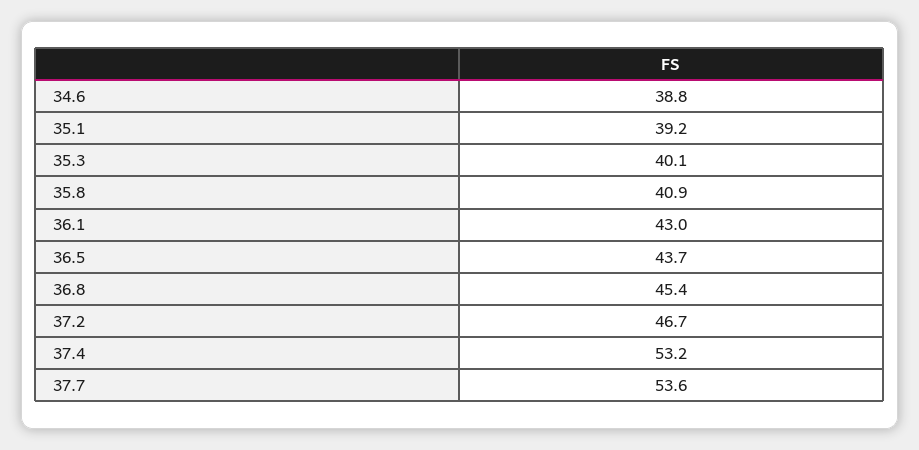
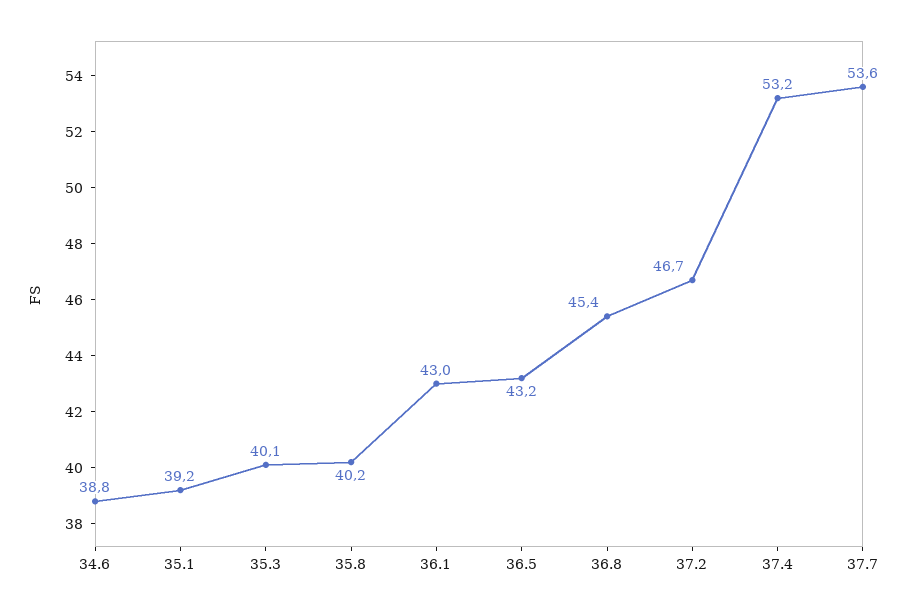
  {
    "34.6": 38.8,
    "35.1": 39.2,
    "35.3": 40.1,
-   "35.8": 40.9,
+   "35.8": 40.2,
    "36.1": 43,
-   "36.5": 43.7,
+   "36.5": 43.2,
    "36.8": 45.4,
    "37.2": 46.7,
    "37.4": 53.2,
    "37.7": 53.6
  }

